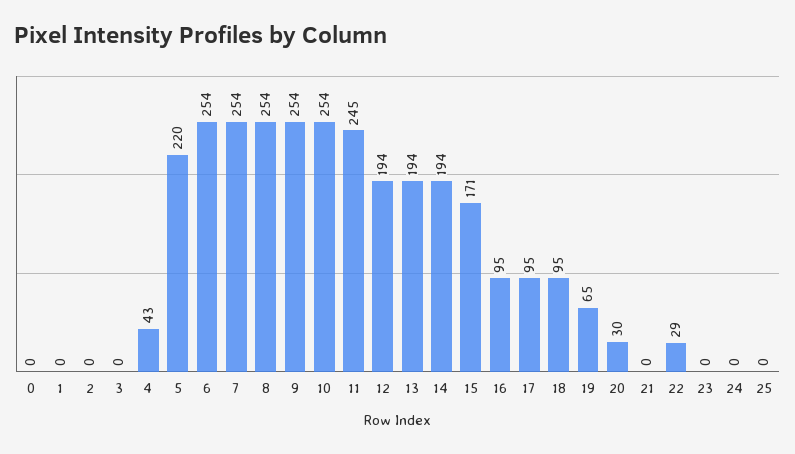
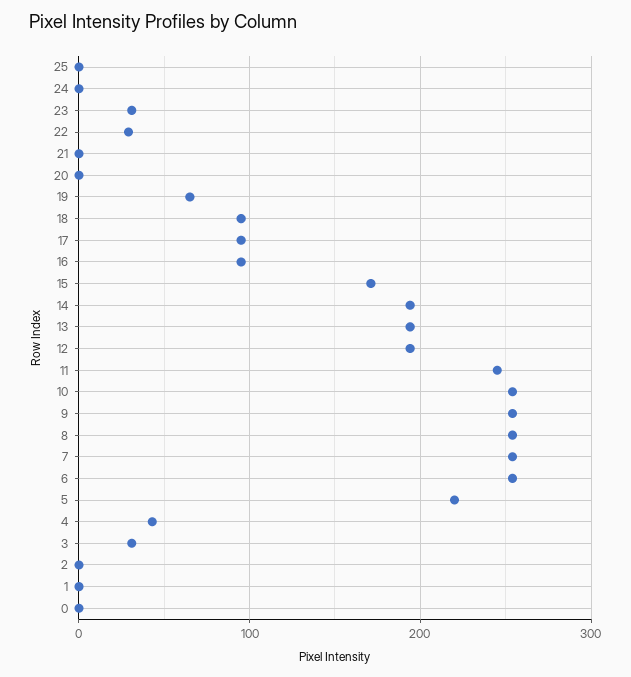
  {
    "0": 0,
    "1": 0,
    "2": 0,
-   "3": 0,
+   "3": 30,
    "4": 43,
    "5": 220,
    "6": 254,
    "7": 254,
    "8": 254,
    "9": 254,
    "10": 254,
    "11": 245,
    "12": 194,
    "13": 194,
    "14": 194,
    "15": 171,
    "16": 95,
    "17": 95,
    "18": 95,
    "19": 65,
-   "20": 30,
+   "20": 0,
    "21": 0,
    "22": 29,
-   "23": 0,
+   "23": 30,
    "24": 0,
    "25": 0
  }

